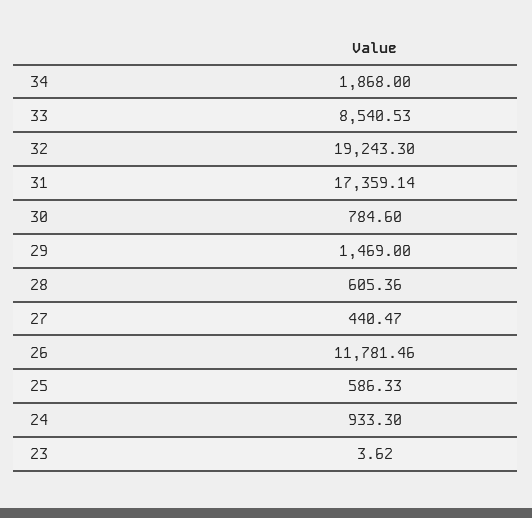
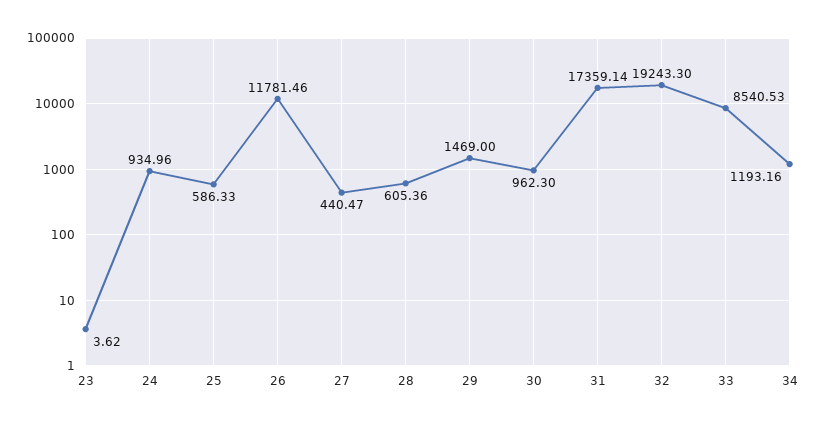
  {
-   "34": 1868,
+   "34": 1193.16,
    "33": 8540.53,
    "32": 19243.3,
    "31": 17359.14,
-   "30": 784.6,
+   "30": 962.3,
    "29": 1469,
    "28": 605.36,
    "27": 440.47,
    "26": 11781.46,
    "25": 586.33,
-   "24": 933.3,
+   "24": 934.96,
    "23": 3.62
  }

